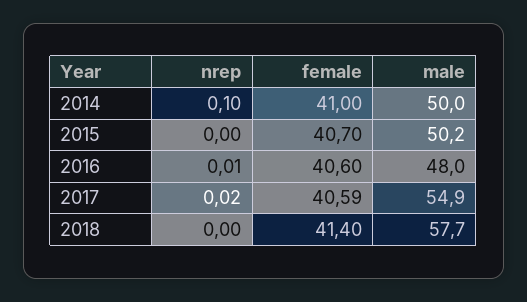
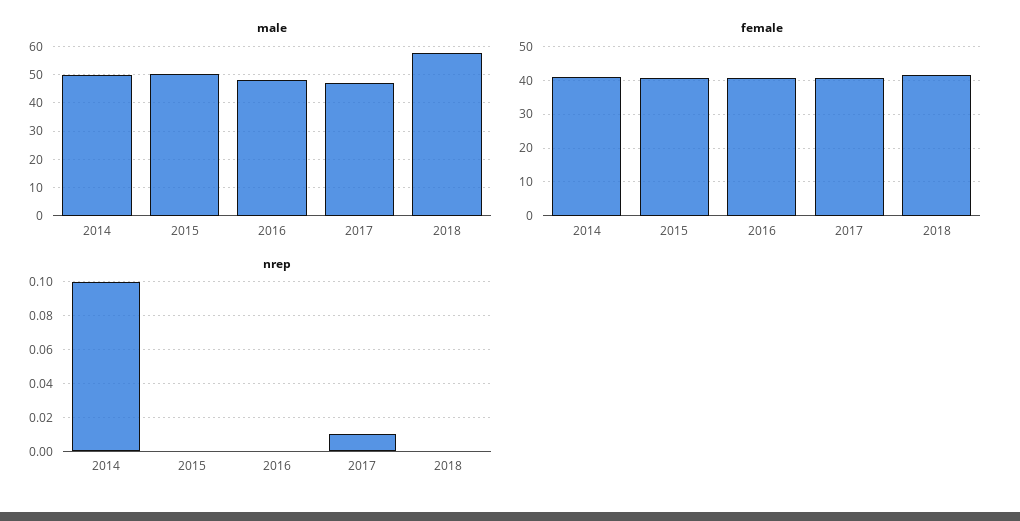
  {
    "nrep": {
      "2014": 0.1,
      "2015": 0,
-     "2016": 0.01,
+     "2016": 0,
-     "2017": 0.02,
+     "2017": 0.01,
      "2018": 0
    },
    "female": {
      "2014": 41,
      "2015": 40.7,
      "2016": 40.6,
      "2017": 40.59,
      "2018": 41.4
    },
    "male": {
      "2014": 50,
      "2015": 50.2,
      "2016": 48,
-     "2017": 54.9,
+     "2017": 47.5,
      "2018": 57.7
    }
  }

